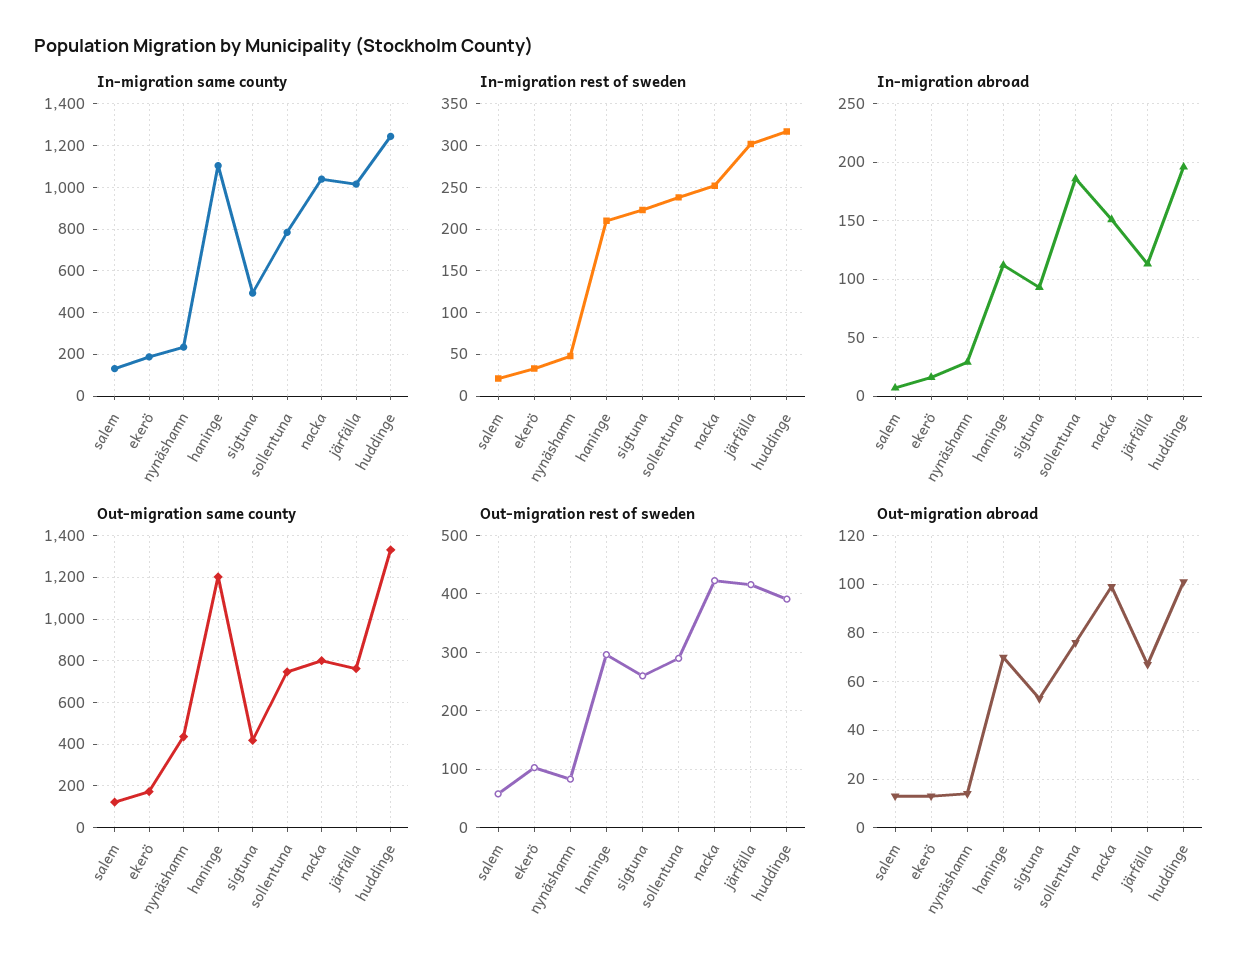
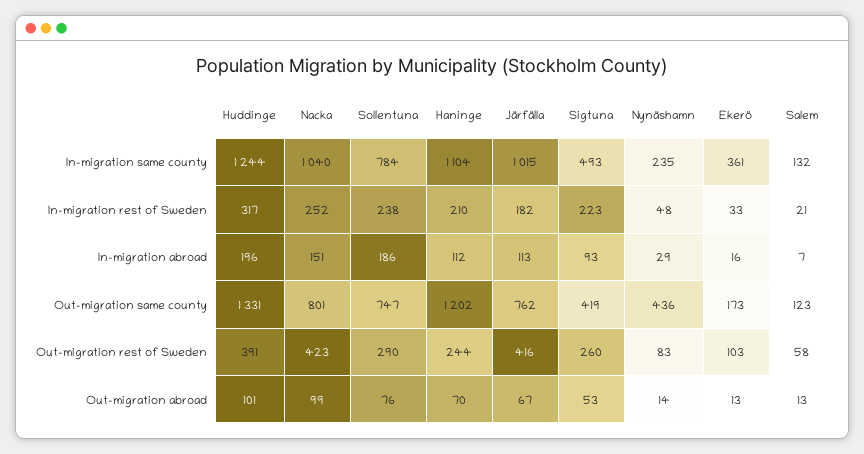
  {
    "In-migration same county": {
      "salem": 132,
-     "ekerö": 200,
+     "ekerö": 361,
      "nynäshamn": 235,
      "haninge": 1104,
      "sigtuna": 493,
      "sollentuna": 784,
      "nacka": 1040,
      "järfälla": 1015,
      "huddinge": 1244
    },
    "In-migration rest of sweden": {
      "salem": 21,
      "ekerö": 33,
      "nynäshamn": 48,
      "haninge": 210,
      "sigtuna": 223,
      "sollentuna": 238,
      "nacka": 252,
-     "järfälla": 300,
+     "järfälla": 182,
      "huddinge": 317
    },
    "In-migration abroad": {
      "salem": 7,
      "ekerö": 16,
      "nynäshamn": 29,
      "haninge": 112,
      "sigtuna": 93,
      "sollentuna": 186,
      "nacka": 151,
      "järfälla": 113,
      "huddinge": 196
    },
    "Out-migration same county": {
      "salem": 123,
      "ekerö": 173,
      "nynäshamn": 436,
      "haninge": 1202,
      "sigtuna": 419,
      "sollentuna": 747,
      "nacka": 801,
      "järfälla": 762,
      "huddinge": 1331
    },
    "Out-migration rest of sweden": {
      "salem": 58,
      "ekerö": 103,
      "nynäshamn": 83,
-     "haninge": 300,
+     "haninge": 244,
      "sigtuna": 260,
      "sollentuna": 290,
      "nacka": 423,
      "järfälla": 416,
      "huddinge": 391
    },
    "Out-migration abroad": {
      "salem": 13,
      "ekerö": 13,
      "nynäshamn": 14,
      "haninge": 70,
      "sigtuna": 53,
      "sollentuna": 76,
      "nacka": 99,
      "järfälla": 67,
      "huddinge": 101
    }
  }

